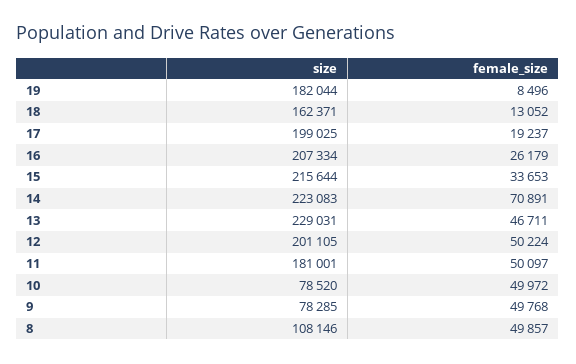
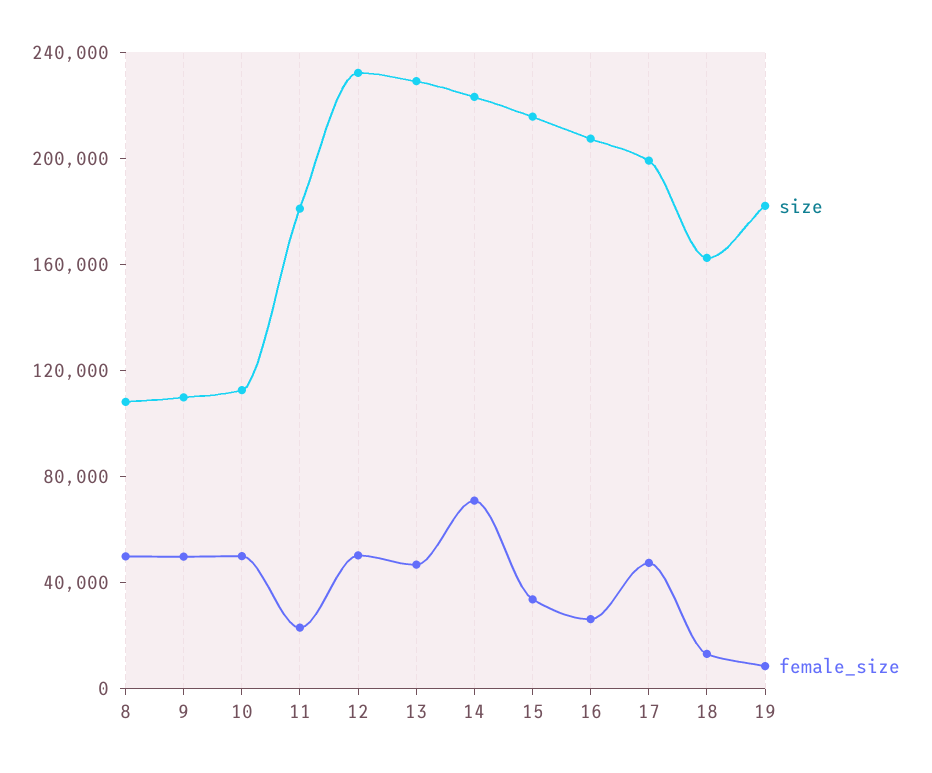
  {
    "size": {
      "19": 182044,
      "18": 162371,
      "17": 199025,
      "16": 207334,
      "15": 215644,
      "14": 223083,
      "13": 229031,
-     "12": 201105,
+     "12": 230000,
      "11": 181001,
-     "10": 78520,
+     "10": 110000,
-     "9": 78285,
+     "9": 110000,
      "8": 108146
    },
    "female_size": {
      "19": 8496,
      "18": 13052,
-     "17": 19237,
+     "17": 50000,
      "16": 26179,
      "15": 33653,
      "14": 70891,
      "13": 46711,
      "12": 50224,
-     "11": 50097,
+     "11": 20000,
      "10": 49972,
      "9": 49768,
      "8": 49857
    }
  }

